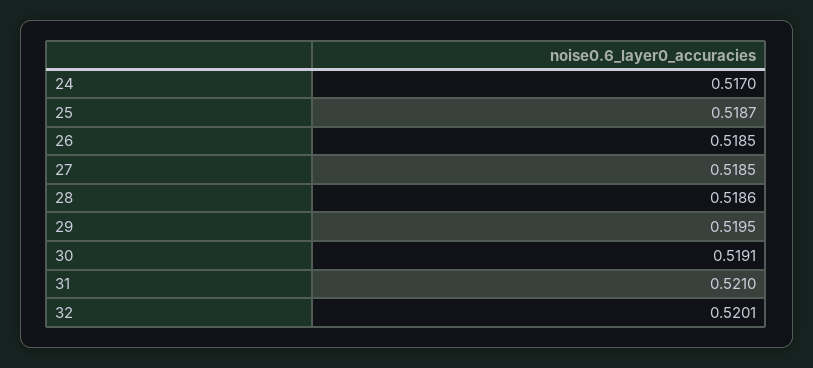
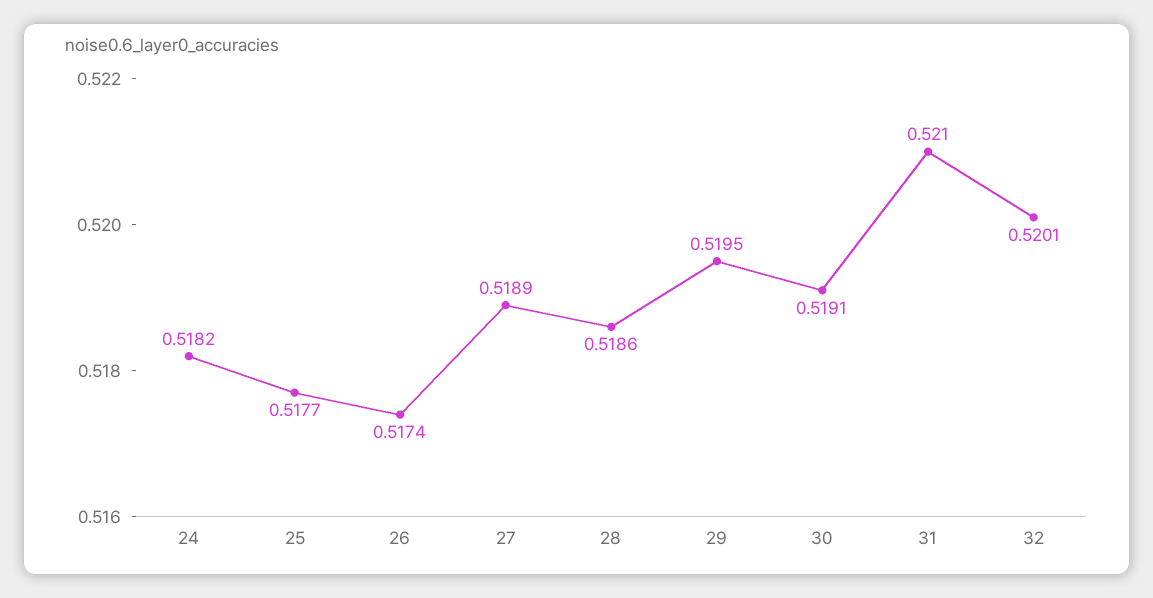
  {
-   "24": 0.517,
+   "24": 0.5182,
-   "25": 0.5187,
+   "25": 0.5177,
-   "26": 0.5185,
+   "26": 0.5174,
-   "27": 0.5185,
+   "27": 0.5189,
    "28": 0.5186,
    "29": 0.5195,
    "30": 0.5191,
    "31": 0.521,
    "32": 0.5201
  }

